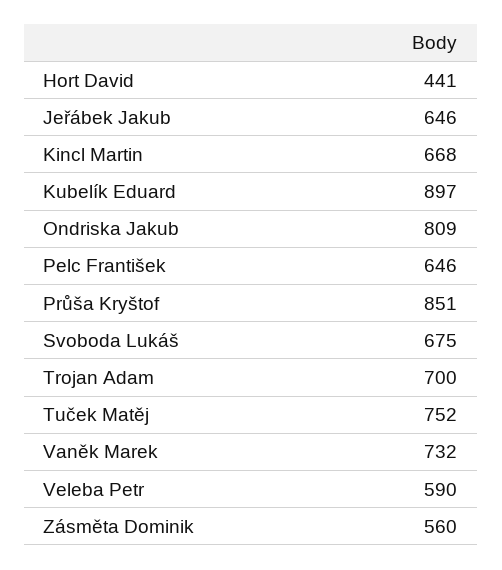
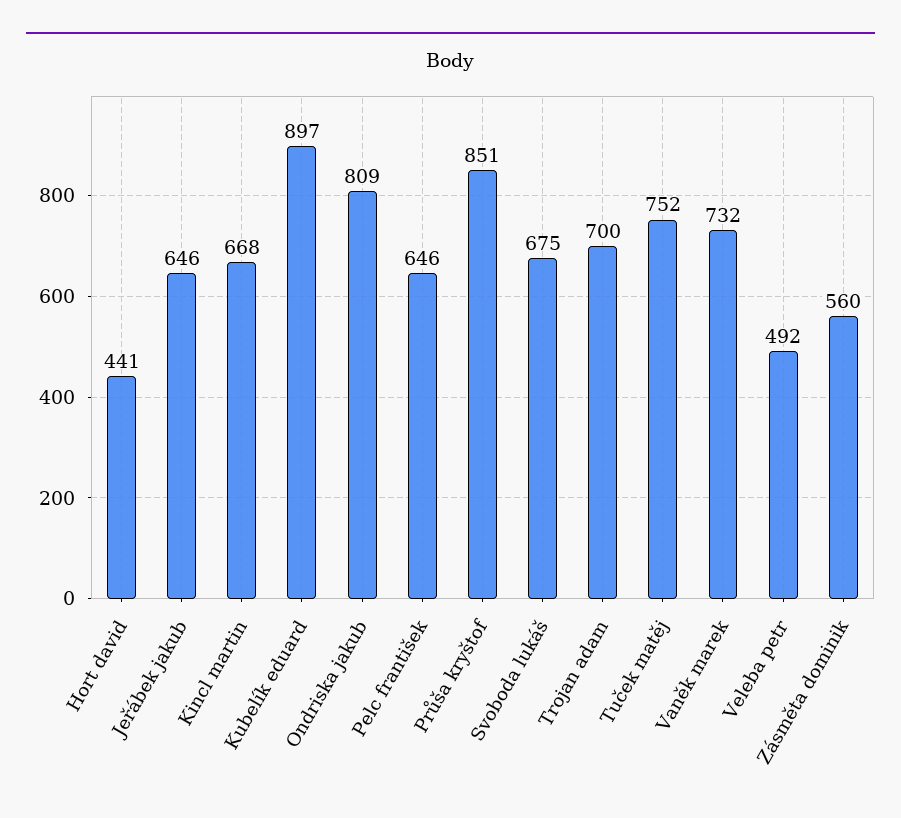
  {
    "Hort David": 441,
    "Jeřábek Jakub": 646,
    "Kincl Martin": 668,
    "Kubelík Eduard": 897,
    "Ondriska Jakub": 809,
    "Pelc František": 646,
    "Průša Kryštof": 851,
    "Svoboda Lukáš": 675,
    "Trojan Adam": 700,
    "Tuček Matěj": 752,
    "Vaněk Marek": 732,
-   "Veleba Petr": 590,
+   "Veleba Petr": 492,
    "Zásměta Dominik": 560
  }

